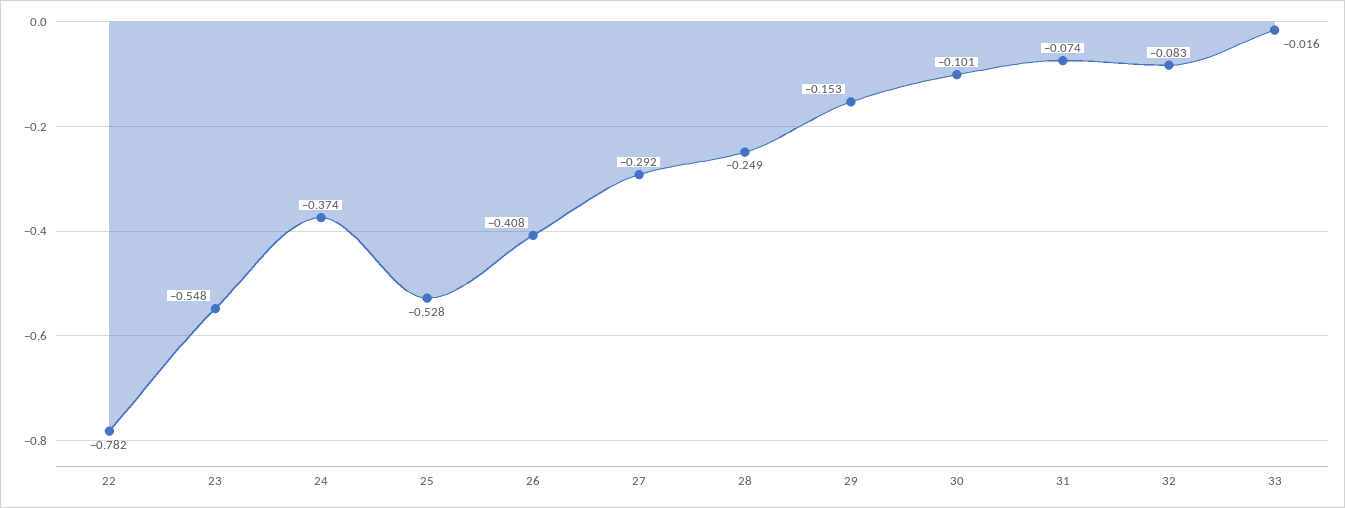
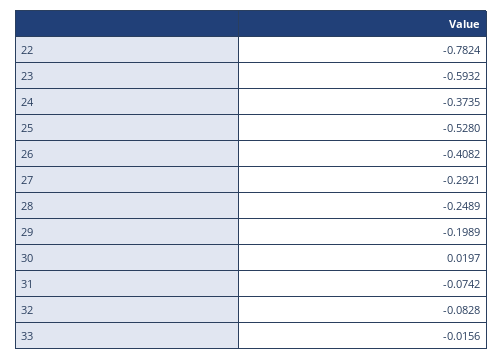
  {
    "22": -0.7824,
-   "23": -0.548,
+   "23": -0.5932,
    "24": -0.3735,
    "25": -0.528,
    "26": -0.4082,
    "27": -0.2921,
    "28": -0.2489,
-   "29": -0.153,
+   "29": -0.1989,
-   "30": -0.101,
+   "30": 0.0197,
    "31": -0.0742,
    "32": -0.0828,
    "33": -0.0156
  }

